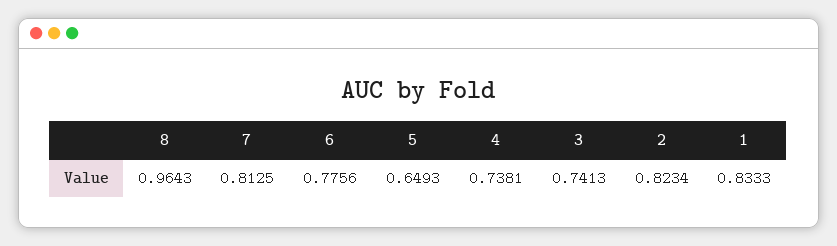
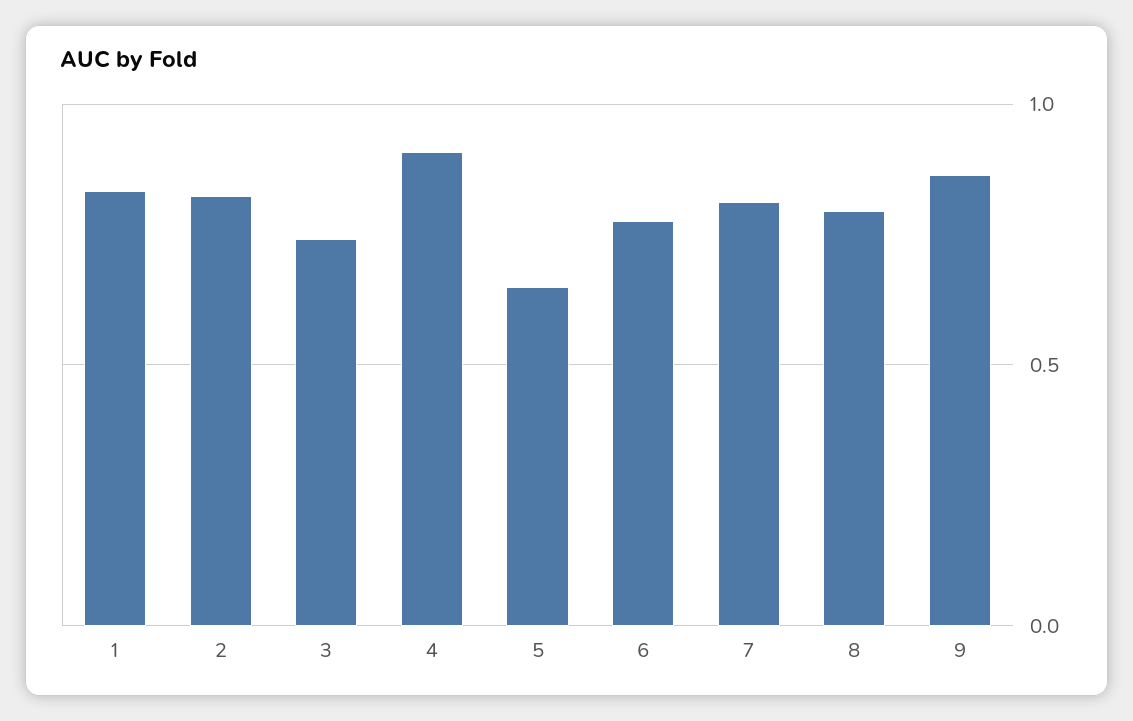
  {
-   "8": 0.9643,
+   "8": 0.8,
    "7": 0.8125,
    "6": 0.7756,
    "5": 0.6493,
-   "4": 0.7381,
+   "4": 0.9,
    "3": 0.7413,
    "2": 0.8234,
-   "1": 0.8333
+   "1": 0.8333,
+   "9": 0.85
  }

